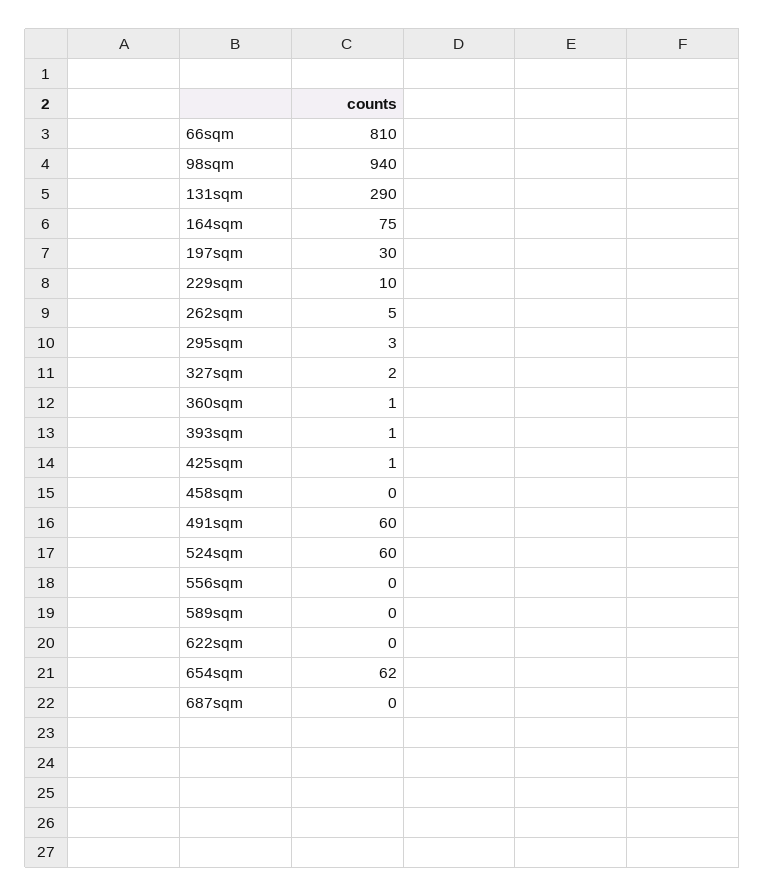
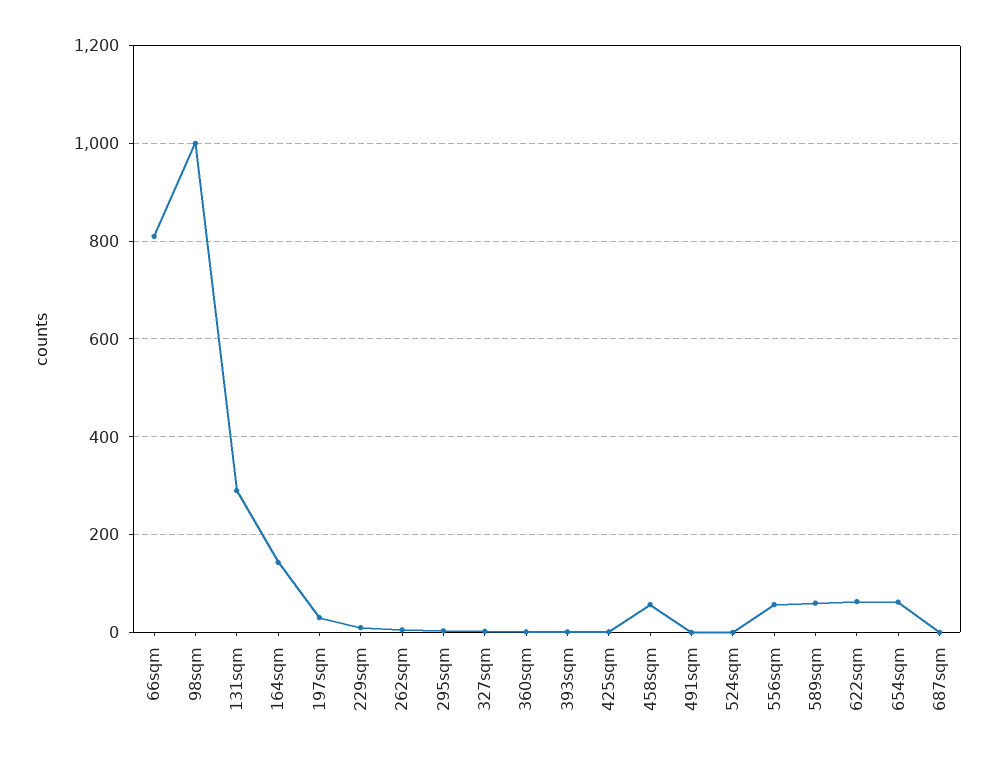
  {
    "66sqm": 810,
-   "98sqm": 940,
+   "98sqm": 1000,
    "131sqm": 290,
-   "164sqm": 75,
+   "164sqm": 140,
    "197sqm": 30,
    "229sqm": 10,
    "262sqm": 5,
    "295sqm": 3,
    "327sqm": 2,
    "360sqm": 1,
    "393sqm": 1,
    "425sqm": 1,
-   "458sqm": 0,
+   "458sqm": 60,
-   "491sqm": 60,
+   "491sqm": 0,
-   "524sqm": 60,
+   "524sqm": 0,
-   "556sqm": 0,
+   "556sqm": 60,
-   "589sqm": 0,
+   "589sqm": 60,
-   "622sqm": 0,
+   "622sqm": 60,
    "654sqm": 62,
    "687sqm": 0
  }

